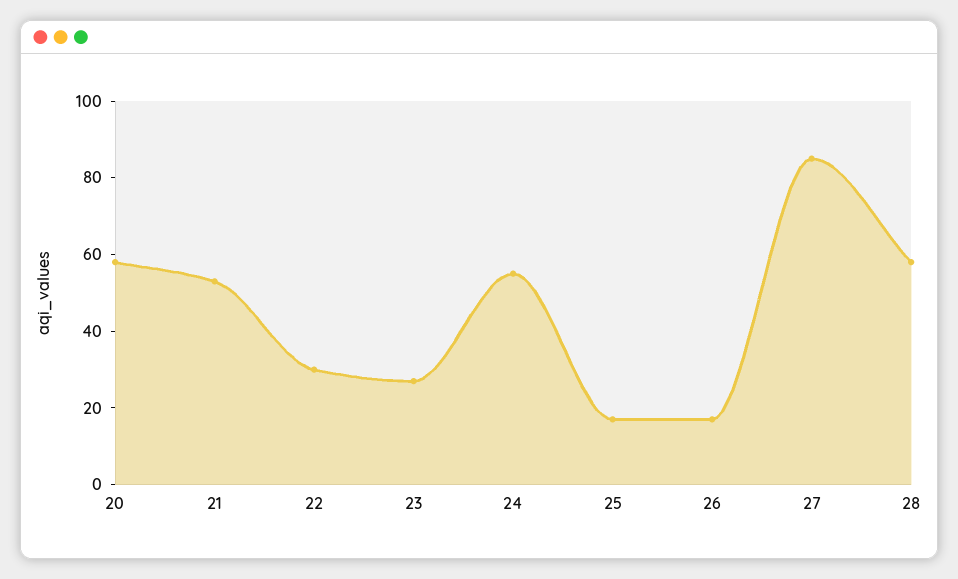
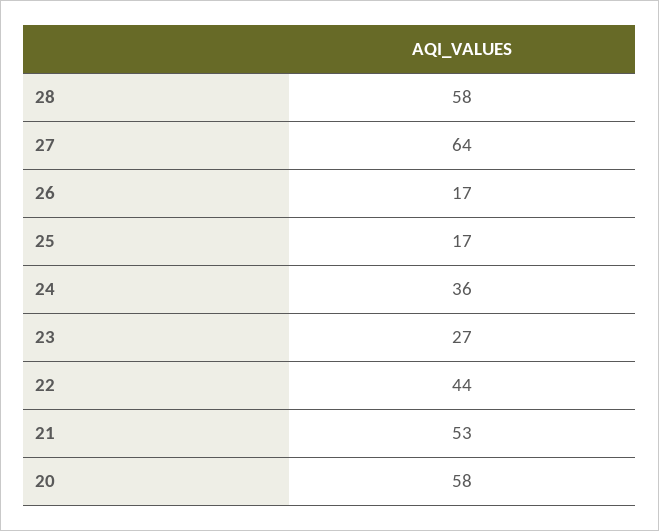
  {
    "20": 58,
    "21": 53,
-   "22": 30,
+   "22": 44,
    "23": 27,
-   "24": 55,
+   "24": 36,
    "25": 17,
    "26": 17,
-   "27": 85,
+   "27": 64,
    "28": 58
  }

